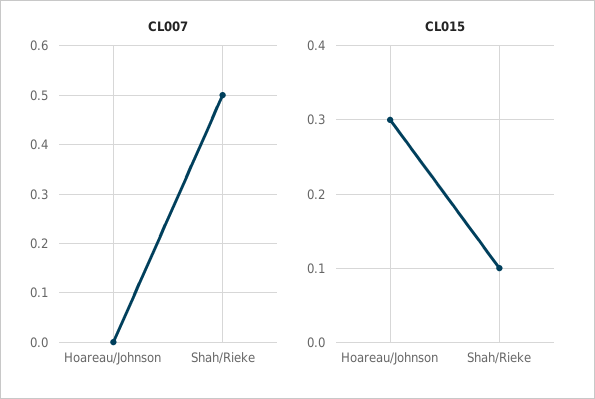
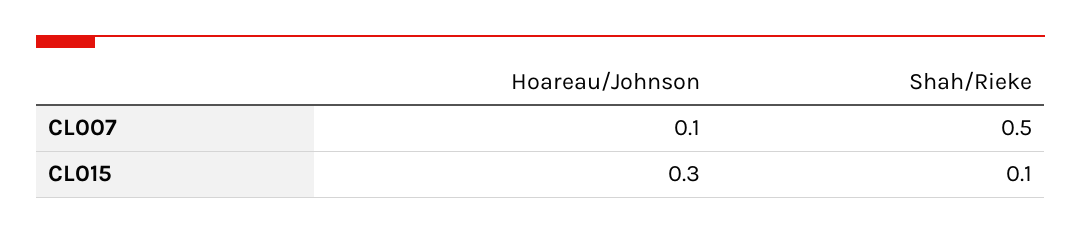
  {
    "CL007": {
-     "Hoareau/Johnson": 0,
+     "Hoareau/Johnson": 0.1,
      "Shah/Rieke": 0.5
    },
    "CL015": {
      "Hoareau/Johnson": 0.3,
      "Shah/Rieke": 0.1
    }
  }

